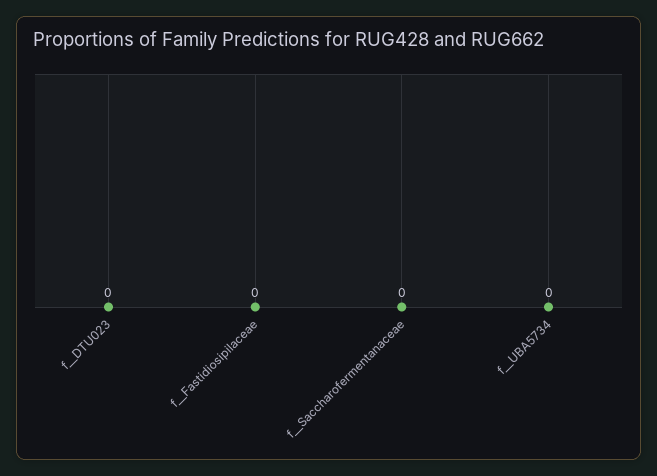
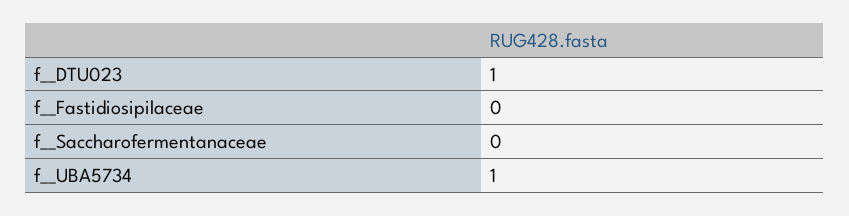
  {
-   "f__DTU023": 0,
+   "f__DTU023": 1,
    "f__Fastidiosipilaceae": 0,
    "f__Saccharofermentanaceae": 0,
-   "f__UBA5734": 0
+   "f__UBA5734": 1
  }

